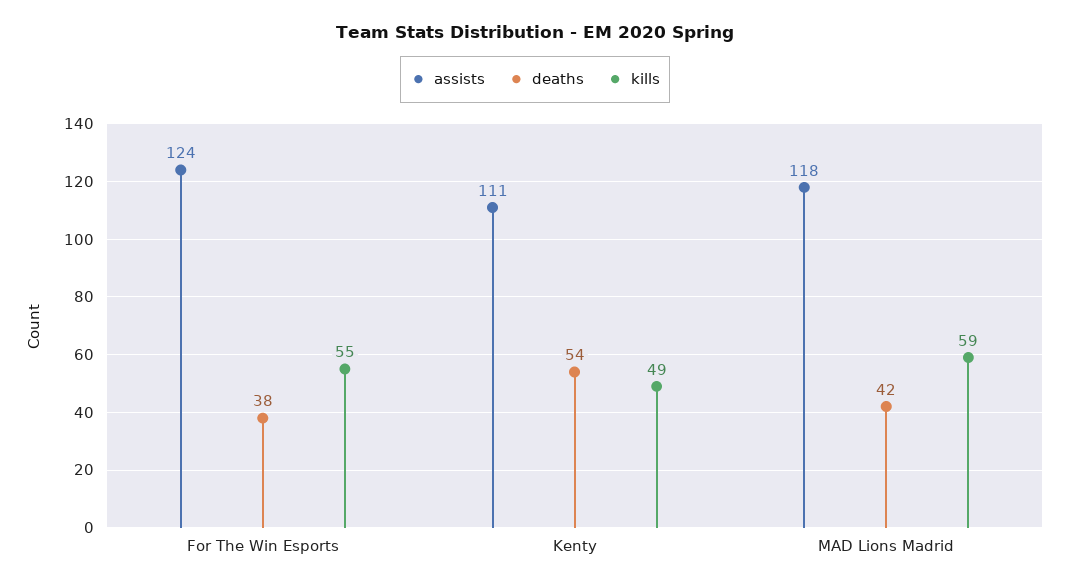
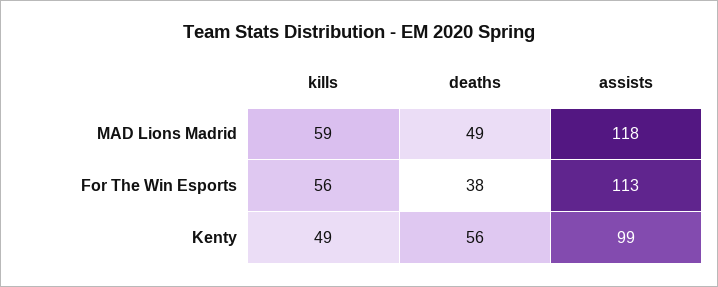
  {
    "assists": {
-     "For The Win Esports": 124,
+     "For The Win Esports": 113,
-     "Kenty": 111,
+     "Kenty": 99,
      "MAD Lions Madrid": 118
    },
    "deaths": {
      "For The Win Esports": 38,
-     "Kenty": 54,
+     "Kenty": 56,
-     "MAD Lions Madrid": 42
+     "MAD Lions Madrid": 49
    },
    "kills": {
-     "For The Win Esports": 55,
+     "For The Win Esports": 56,
      "Kenty": 49,
      "MAD Lions Madrid": 59
    }
  }

